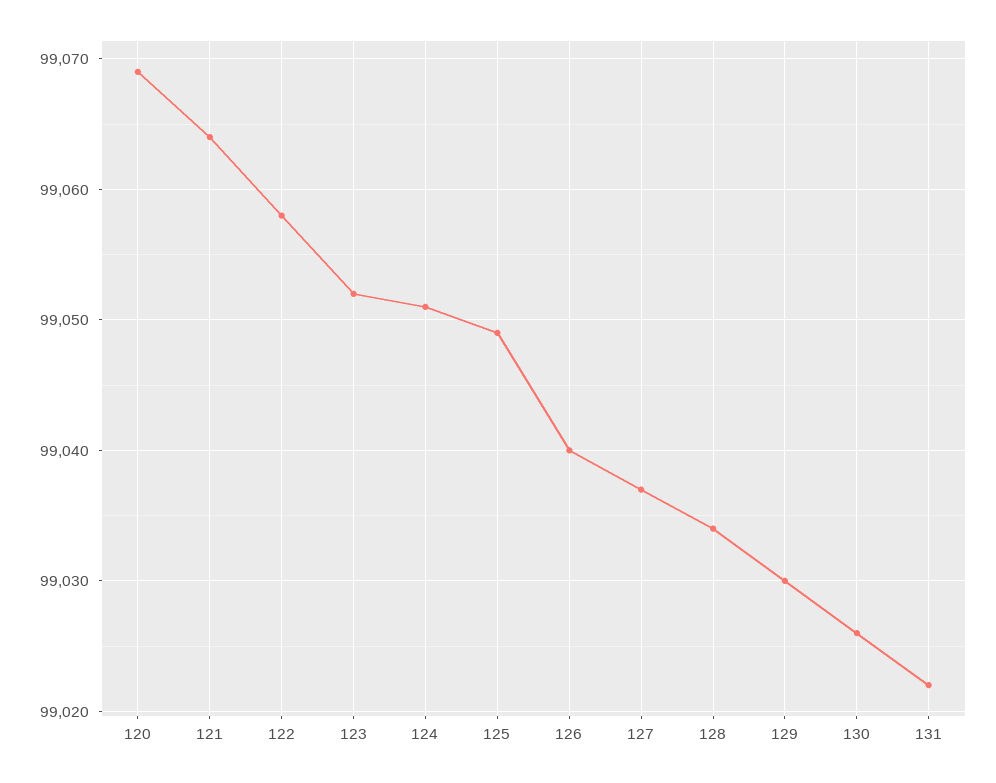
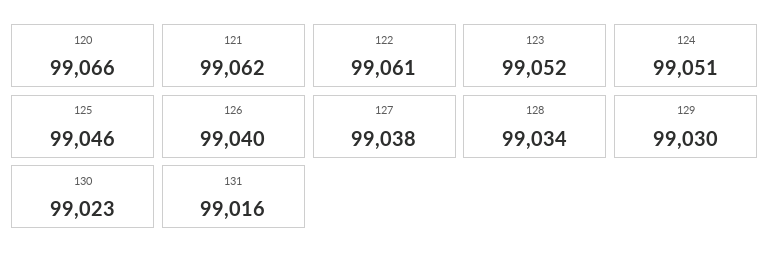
  {
-   "120": 99069,
+   "120": 99066,
-   "121": 99064,
+   "121": 99062,
-   "122": 99058,
+   "122": 99061,
    "123": 99052,
    "124": 99051,
-   "125": 99049,
+   "125": 99046,
    "126": 99040,
-   "127": 99037,
+   "127": 99038,
    "128": 99034,
    "129": 99030,
-   "130": 99026,
+   "130": 99023,
-   "131": 99022
+   "131": 99016
  }

